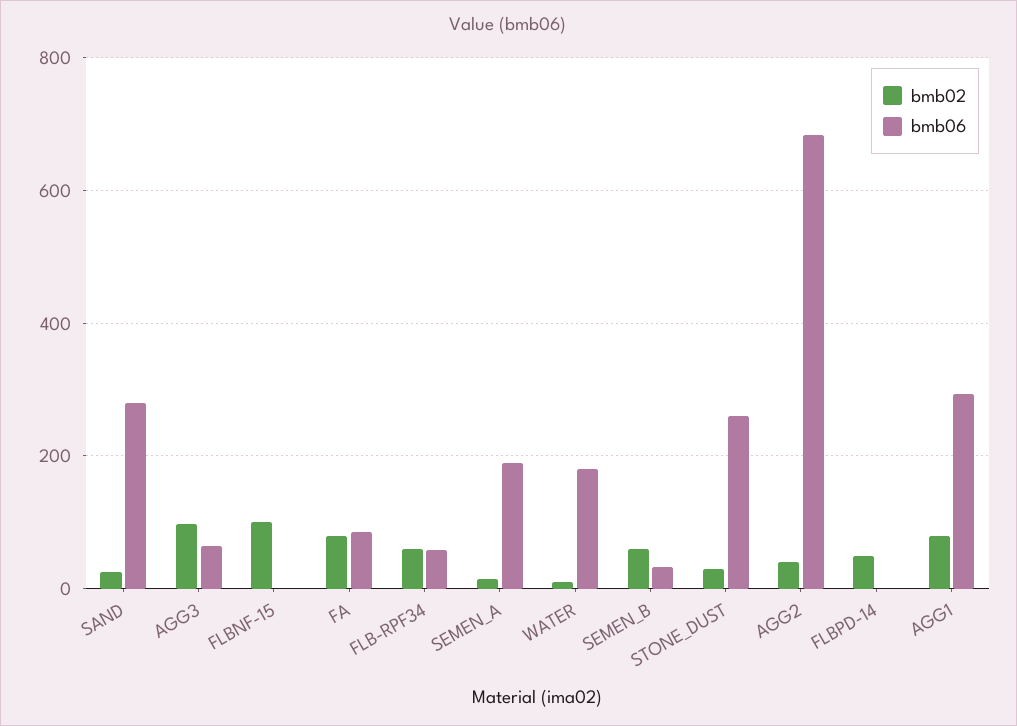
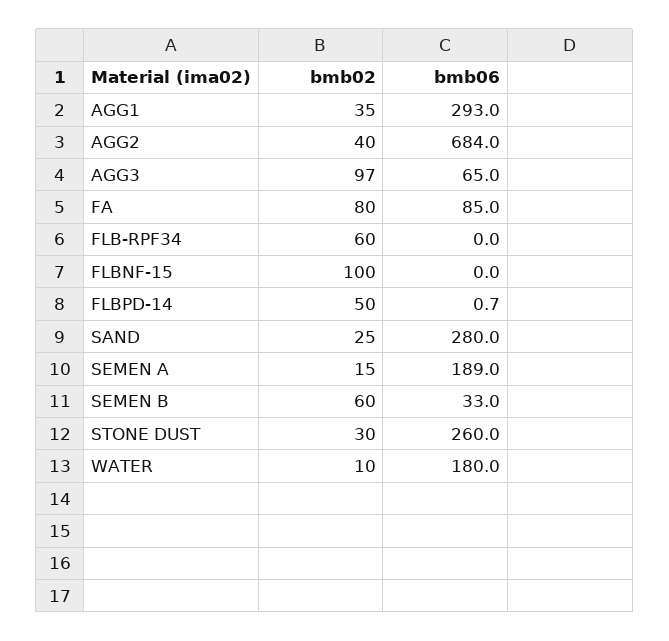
  {
    "bmb02": {
      "SAND": 25,
      "AGG3": 97,
      "FLBNF-15": 100,
      "FA": 80,
      "FLB-RPF34": 60,
      "SEMEN_A": 15,
      "WATER": 10,
      "SEMEN_B": 60,
      "STONE_DUST": 30,
      "AGG2": 40,
      "FLBPD-14": 50,
-     "AGG1": 80
+     "AGG1": 35
    },
    "bmb06": {
      "SAND": 280,
      "AGG3": 65,
      "FLBNF-15": 0,
      "FA": 85,
-     "FLB-RPF34": 60,
+     "FLB-RPF34": 0,
      "SEMEN_A": 189,
      "WATER": 180,
      "SEMEN_B": 33,
      "STONE_DUST": 260,
      "AGG2": 684,
      "FLBPD-14": 0.7,
      "AGG1": 293
    }
  }

